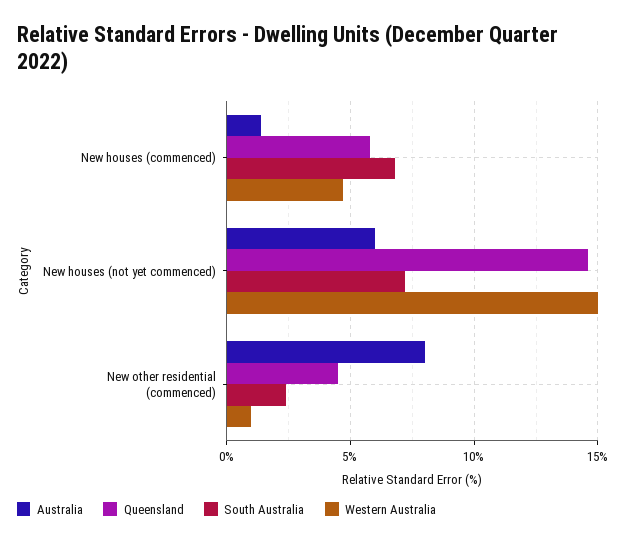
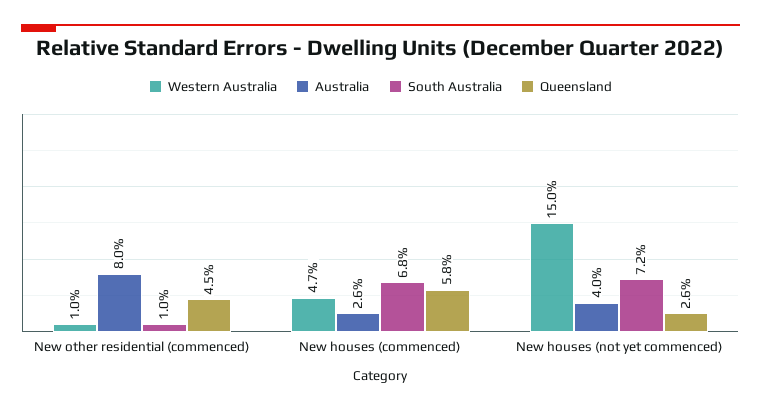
  {
    "Australia": {
-     "New houses (commenced)": 1.5,
+     "New houses (commenced)": 2.6,
-     "New houses (not yet commenced)": 6,
+     "New houses (not yet commenced)": 4,
      "New other residential (commenced)": 8
    },
    "Queensland": {
      "New houses (commenced)": 5.8,
-     "New houses (not yet commenced)": 14.5,
+     "New houses (not yet commenced)": 2.6,
      "New other residential (commenced)": 4.5
    },
    "South Australia": {
      "New houses (commenced)": 6.8,
      "New houses (not yet commenced)": 7.2,
-     "New other residential (commenced)": 2.5
+     "New other residential (commenced)": 1
    },
    "Western Australia": {
      "New houses (commenced)": 4.7,
      "New houses (not yet commenced)": 15,
      "New other residential (commenced)": 1
    }
  }

